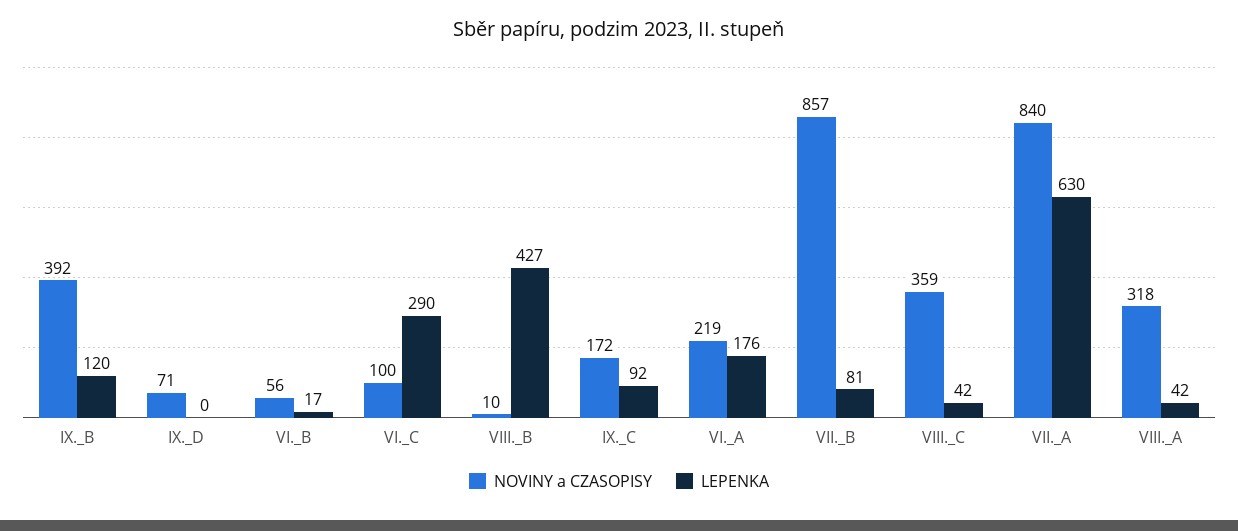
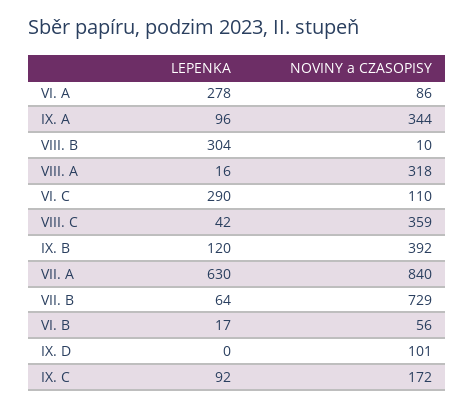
  {
    "NOVINY a CZASOPISY": {
      "IX._B": 392,
-     "IX._D": 71,
+     "IX._D": 101,
      "VI._B": 56,
-     "VI._C": 100,
+     "VI._C": 110,
      "VIII._B": 10,
      "IX._C": 172,
-     "VI._A": 219,
+     "VI._A": 86,
-     "VII._B": 857,
+     "VII._B": 729,
      "VIII._C": 359,
      "VII._A": 840,
-     "VIII._A": 318
+     "VIII._A": 318,
+     "IX. A": 344
    },
    "LEPENKA": {
      "IX._B": 120,
      "IX._D": 0,
      "VI._B": 17,
      "VI._C": 290,
-     "VIII._B": 427,
+     "VIII._B": 304,
      "IX._C": 92,
-     "VI._A": 176,
+     "VI._A": 278,
-     "VII._B": 81,
+     "VII._B": 64,
      "VIII._C": 42,
      "VII._A": 630,
-     "VIII._A": 42
+     "VIII._A": 16,
+     "IX. A": 96
    }
  }

